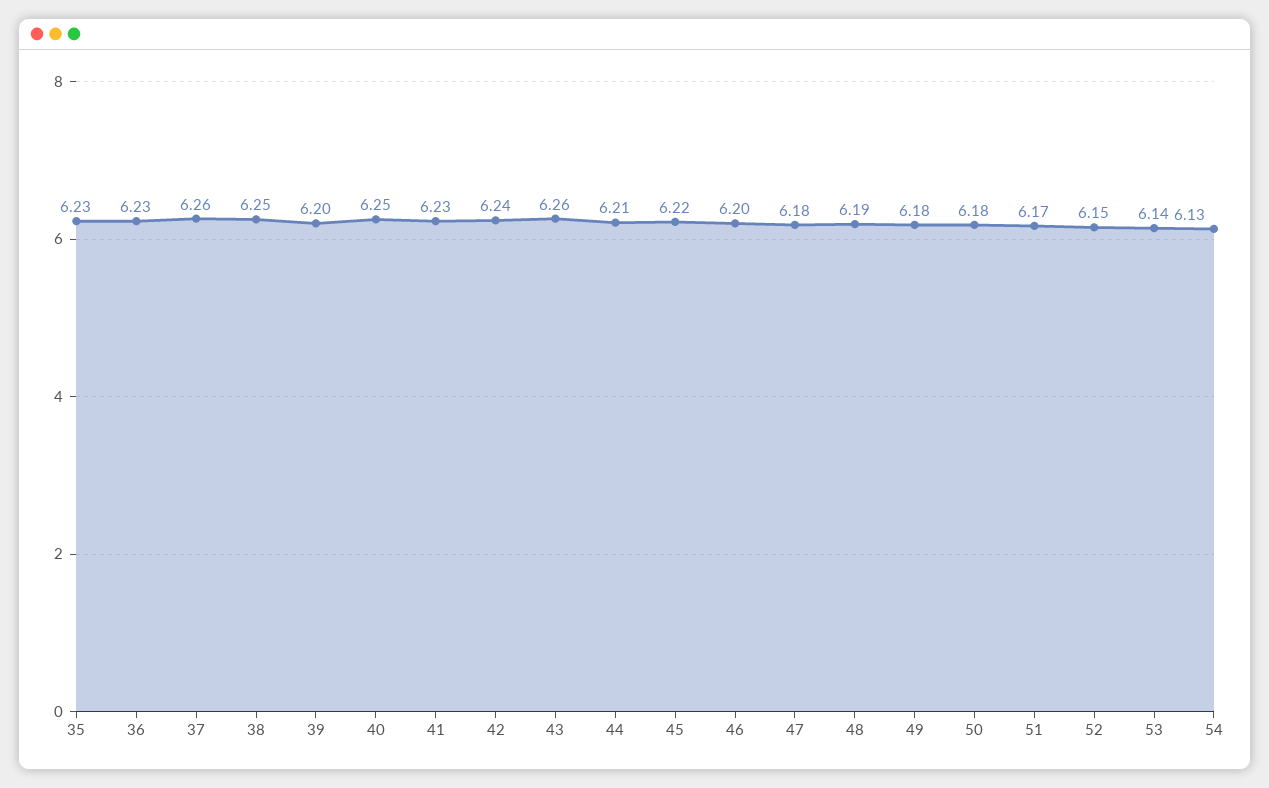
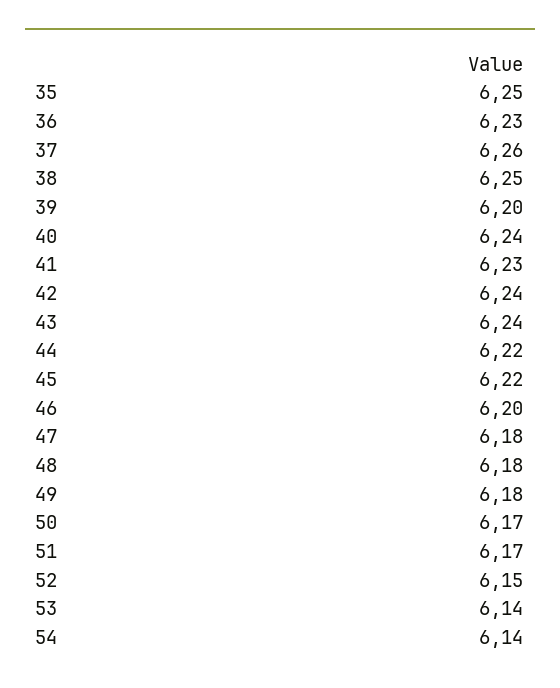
  {
-   "35": 6.23,
+   "35": 6.25,
    "36": 6.23,
    "37": 6.26,
    "38": 6.25,
    "39": 6.2,
-   "40": 6.25,
+   "40": 6.24,
    "41": 6.23,
    "42": 6.24,
-   "43": 6.26,
+   "43": 6.24,
-   "44": 6.21,
+   "44": 6.22,
    "45": 6.22,
    "46": 6.2,
    "47": 6.18,
-   "48": 6.19,
+   "48": 6.18,
    "49": 6.18,
-   "50": 6.18,
+   "50": 6.17,
    "51": 6.17,
    "52": 6.15,
    "53": 6.14,
-   "54": 6.13
+   "54": 6.14
  }

